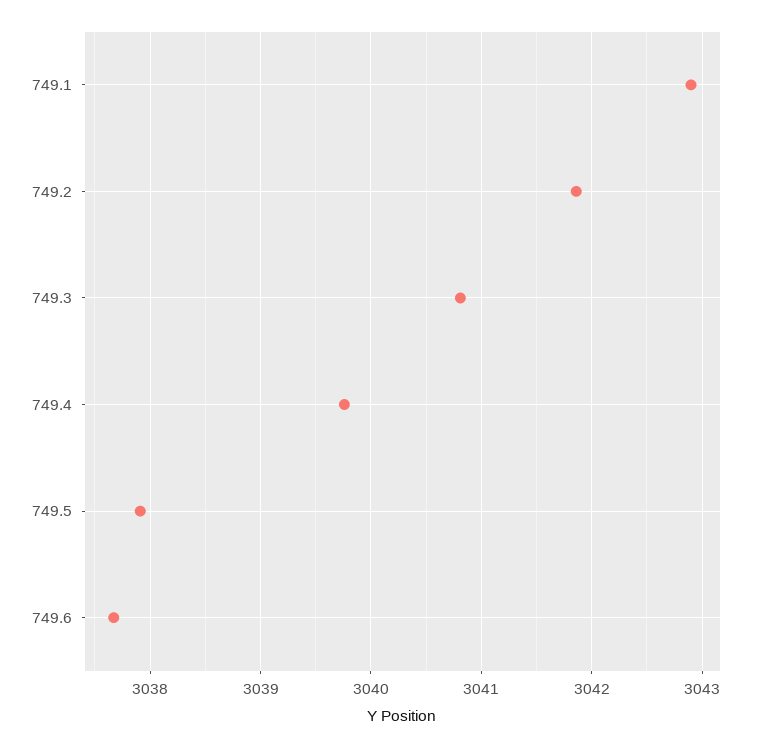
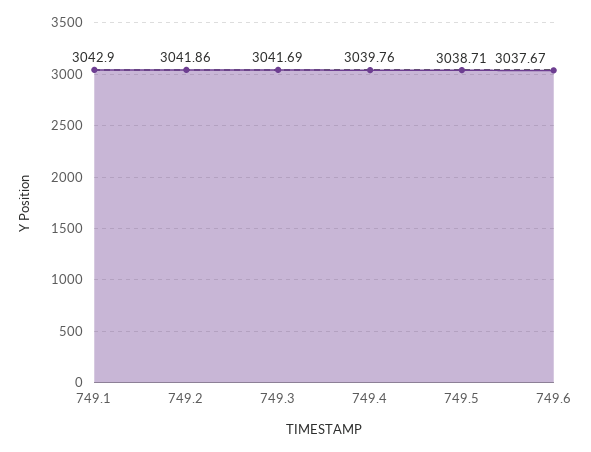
  {
    "749.1": 3042.9,
    "749.2": 3041.86,
-   "749.3": 3040.8,
+   "749.3": 3041.69,
    "749.4": 3039.76,
-   "749.5": 3037.9,
+   "749.5": 3038.71,
    "749.6": 3037.67
  }

